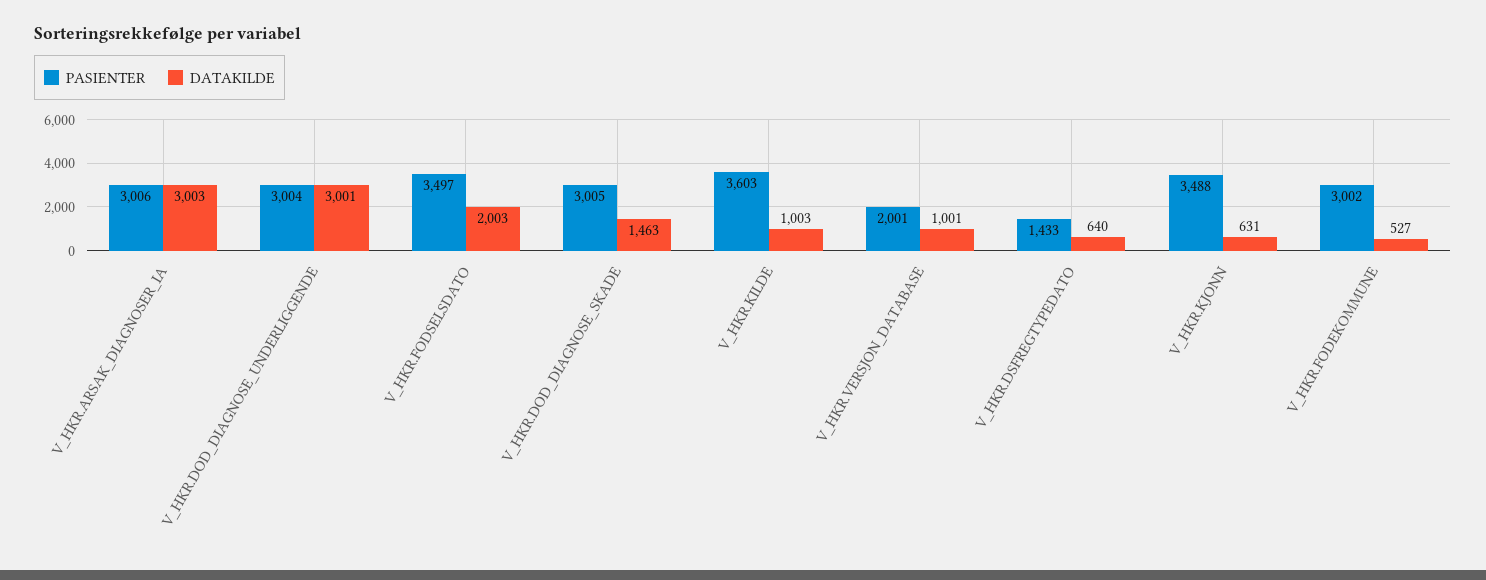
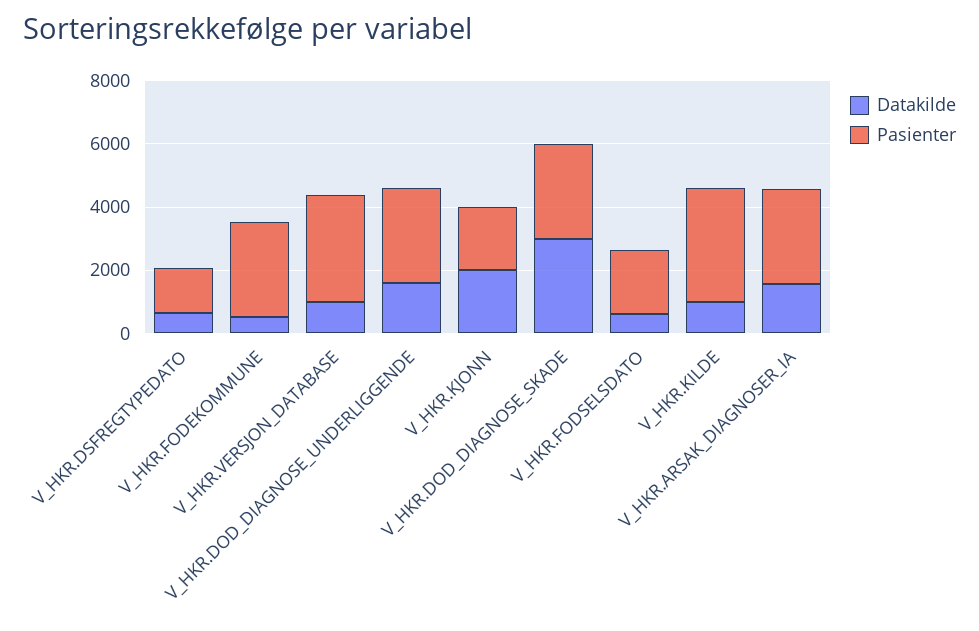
  {
    "PASIENTER": {
      "V_HKR.ARSAK_DIAGNOSER_IA": 3006,
      "V_HKR.DOD_DIAGNOSE_UNDERLIGGENDE": 3004,
-     "V_HKR.FODSELSDATO": 3497,
+     "V_HKR.FODSELSDATO": 2000,
      "V_HKR.DOD_DIAGNOSE_SKADE": 3005,
      "V_HKR.KILDE": 3603,
-     "V_HKR.VERSJON_DATABASE": 2001,
+     "V_HKR.VERSJON_DATABASE": 3500,
      "V_HKR.DSFREGTYPEDATO": 1433,
-     "V_HKR.KJONN": 3488,
+     "V_HKR.KJONN": 2000,
      "V_HKR.FODEKOMMUNE": 3002
    },
    "DATAKILDE": {
-     "V_HKR.ARSAK_DIAGNOSER_IA": 3003,
+     "V_HKR.ARSAK_DIAGNOSER_IA": 1500,
-     "V_HKR.DOD_DIAGNOSE_UNDERLIGGENDE": 3001,
+     "V_HKR.DOD_DIAGNOSE_UNDERLIGGENDE": 1500,
-     "V_HKR.FODSELSDATO": 2003,
+     "V_HKR.FODSELSDATO": 500,
-     "V_HKR.DOD_DIAGNOSE_SKADE": 1463,
+     "V_HKR.DOD_DIAGNOSE_SKADE": 3000,
      "V_HKR.KILDE": 1003,
      "V_HKR.VERSJON_DATABASE": 1001,
      "V_HKR.DSFREGTYPEDATO": 640,
-     "V_HKR.KJONN": 631,
+     "V_HKR.KJONN": 2000,
      "V_HKR.FODEKOMMUNE": 527
    }
  }

